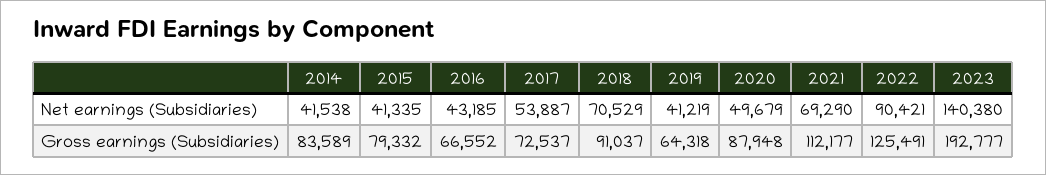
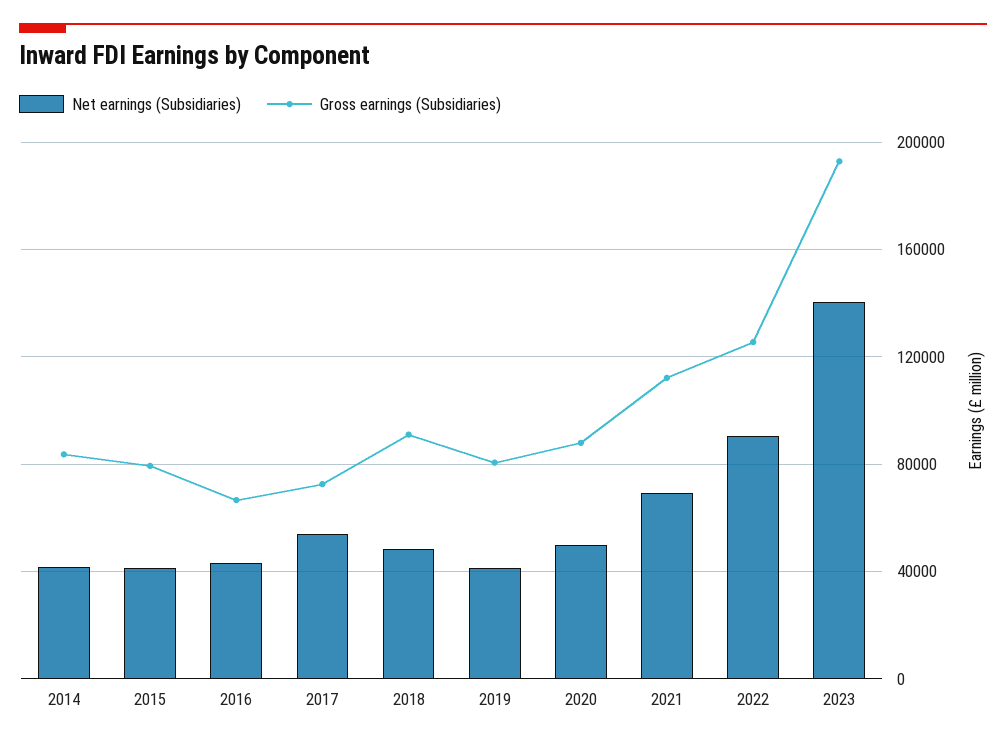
  {
    "Net earnings (Subsidiaries)": {
      "2014": 41538,
      "2015": 41335,
      "2016": 43185,
      "2017": 53887,
-     "2018": 70529,
+     "2018": 50000,
      "2019": 41219,
      "2020": 49679,
      "2021": 69290,
      "2022": 90421,
      "2023": 140380
    },
    "Gross earnings (Subsidiaries)": {
      "2014": 83589,
      "2015": 79332,
      "2016": 66552,
      "2017": 72537,
      "2018": 91037,
-     "2019": 64318,
+     "2019": 80000,
      "2020": 87948,
      "2021": 112177,
      "2022": 125491,
      "2023": 192777
    }
  }

